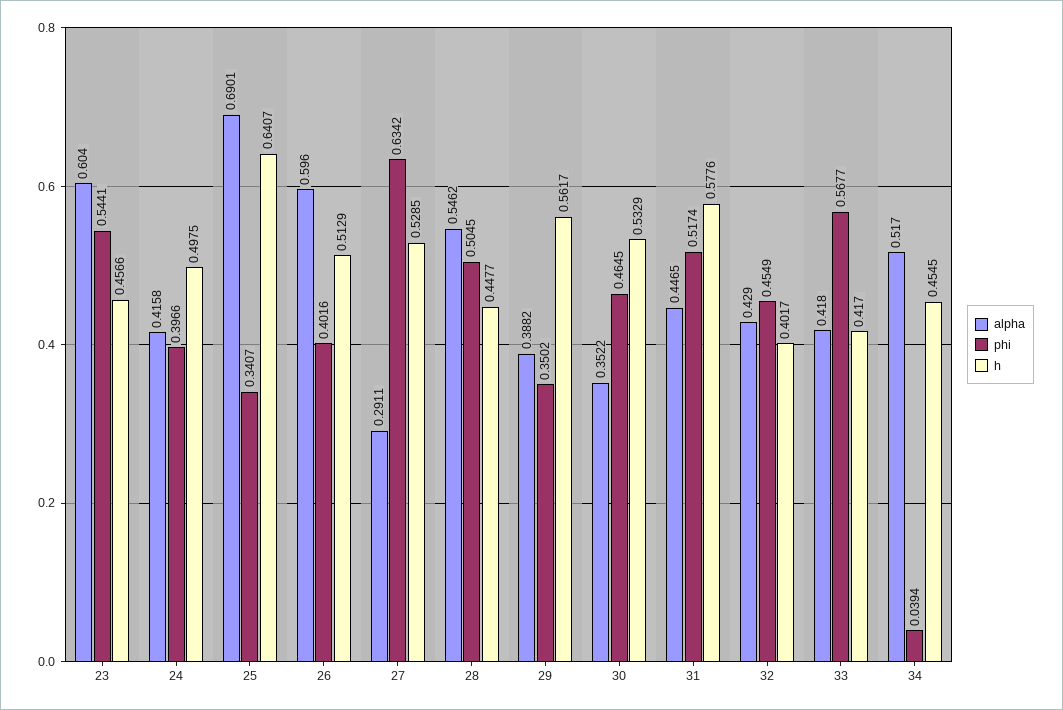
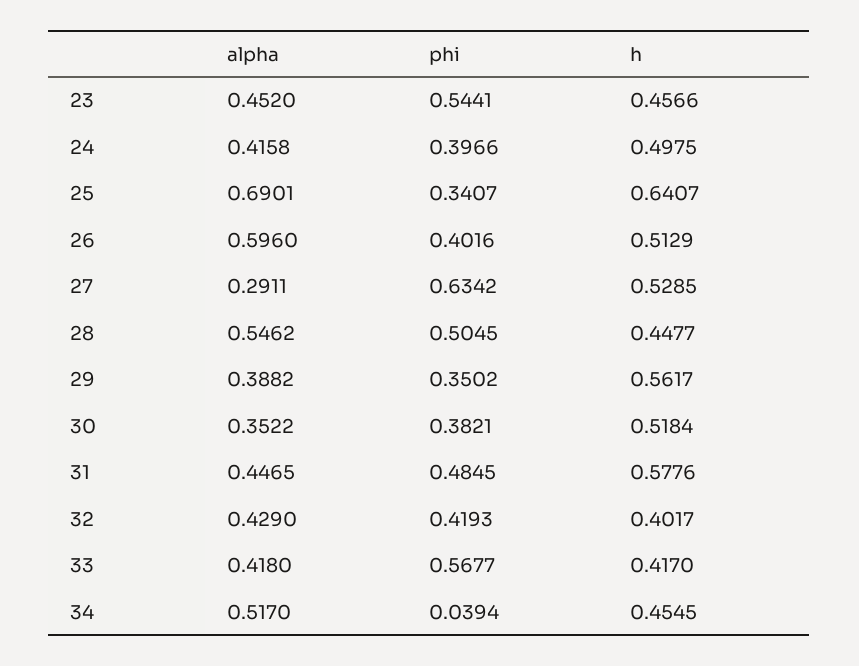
  {
    "alpha": {
-     "23": 0.604,
+     "23": 0.452,
      "24": 0.4158,
      "25": 0.6901,
      "26": 0.596,
      "27": 0.2911,
      "28": 0.5462,
      "29": 0.3882,
      "30": 0.3522,
      "31": 0.4465,
      "32": 0.429,
      "33": 0.418,
      "34": 0.517
    },
    "phi": {
      "23": 0.5441,
      "24": 0.3966,
      "25": 0.3407,
      "26": 0.4016,
      "27": 0.6342,
      "28": 0.5045,
      "29": 0.3502,
-     "30": 0.4645,
+     "30": 0.3821,
-     "31": 0.5174,
+     "31": 0.4845,
-     "32": 0.4549,
+     "32": 0.4193,
      "33": 0.5677,
      "34": 0.0394
    },
    "h": {
      "23": 0.4566,
      "24": 0.4975,
      "25": 0.6407,
      "26": 0.5129,
      "27": 0.5285,
      "28": 0.4477,
      "29": 0.5617,
-     "30": 0.5329,
+     "30": 0.5184,
      "31": 0.5776,
      "32": 0.4017,
      "33": 0.417,
      "34": 0.4545
    }
  }

